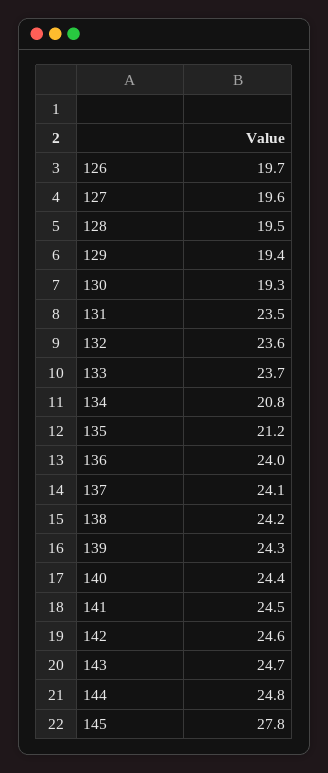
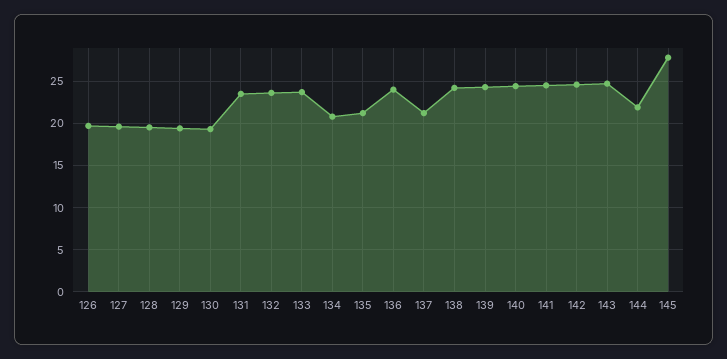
  {
    "126": 19.7,
    "127": 19.6,
    "128": 19.5,
    "129": 19.4,
    "130": 19.3,
    "131": 23.5,
    "132": 23.6,
    "133": 23.7,
    "134": 20.8,
    "135": 21.2,
    "136": 24,
-   "137": 24.1,
+   "137": 21,
    "138": 24.2,
    "139": 24.3,
    "140": 24.4,
    "141": 24.5,
    "142": 24.6,
    "143": 24.7,
-   "144": 24.8,
+   "144": 22,
    "145": 27.8
  }

